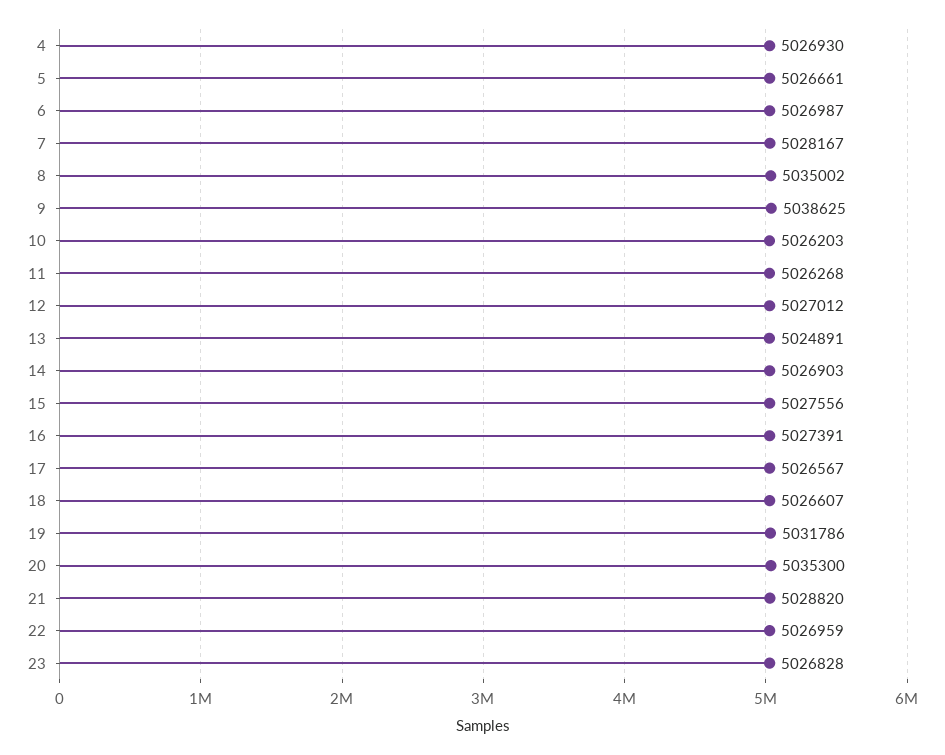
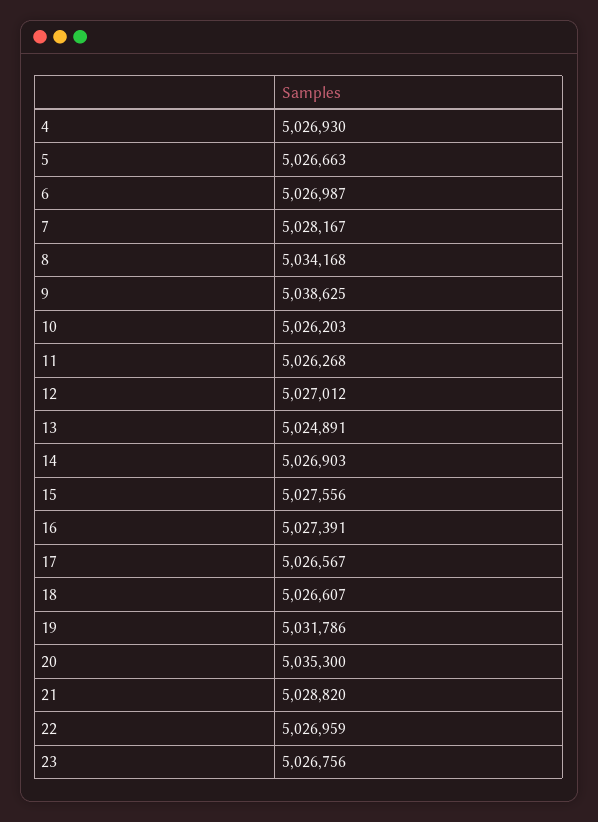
  {
    "4": 5026930,
-   "5": 5026661,
+   "5": 5026663,
    "6": 5026987,
    "7": 5028167,
-   "8": 5035002,
+   "8": 5034168,
    "9": 5038625,
    "10": 5026203,
    "11": 5026268,
    "12": 5027012,
    "13": 5024891,
    "14": 5026903,
    "15": 5027556,
    "16": 5027391,
    "17": 5026567,
    "18": 5026607,
    "19": 5031786,
    "20": 5035300,
    "21": 5028820,
    "22": 5026959,
-   "23": 5026828
+   "23": 5026756
  }

